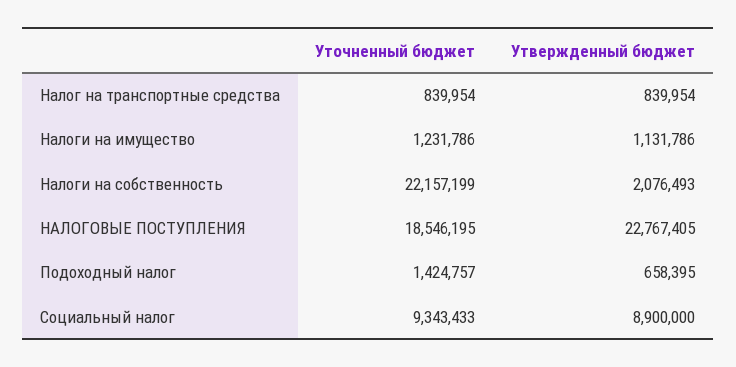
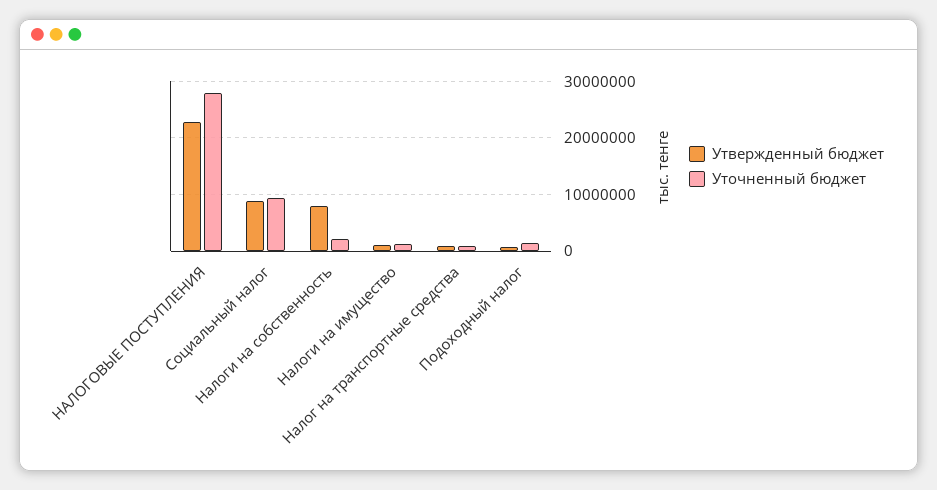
  {
    "Уточненный бюджет": {
      "Налог на транспортные средства": 839954,
      "Налоги на имущество": 1231786,
-     "Налоги на собственность": 22157199,
+     "Налоги на собственность": 2000000,
-     "НАЛОГОВЫЕ ПОСТУПЛЕНИЯ": 18546195,
+     "НАЛОГОВЫЕ ПОСТУПЛЕНИЯ": 28000000,
      "Подоходный налог": 1424757,
      "Социальный налог": 9343433
    },
    "Утвержденный бюджет": {
      "Налог на транспортные средства": 839954,
      "Налоги на имущество": 1131786,
-     "Налоги на собственность": 2076493,
+     "Налоги на собственность": 8000000,
      "НАЛОГОВЫЕ ПОСТУПЛЕНИЯ": 22767405,
      "Подоходный налог": 658395,
      "Социальный налог": 8900000
    }
  }

